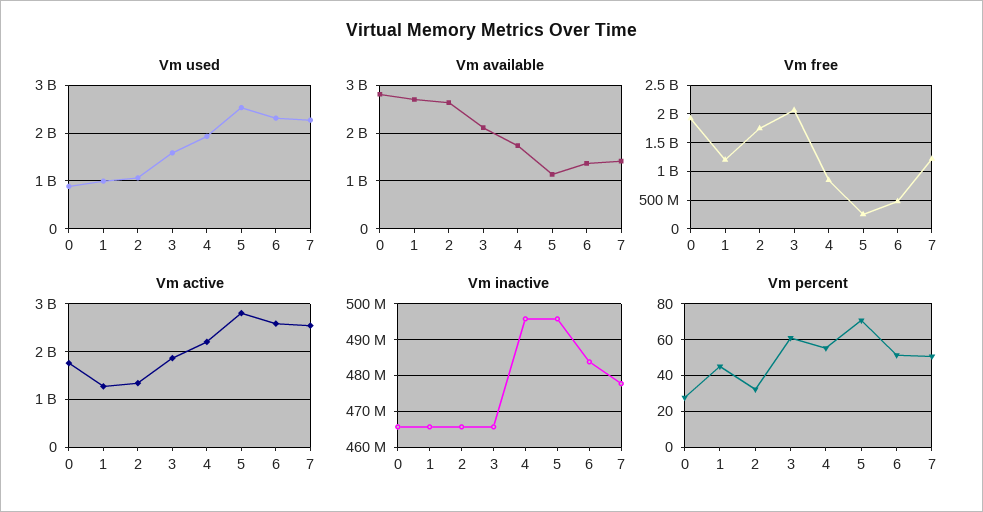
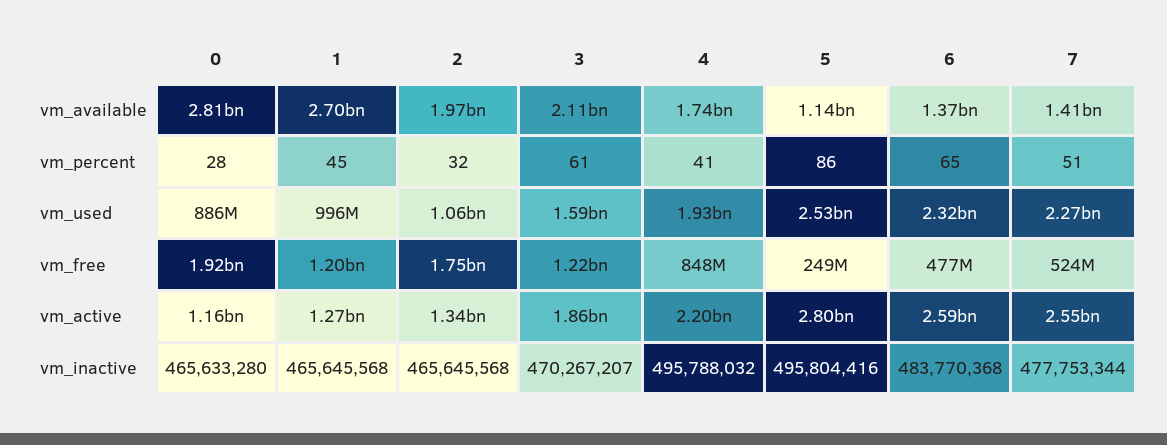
  {
    "Vm used": {
      "0": 886000000,
      "1": 996000000,
      "2": 1060000000,
      "3": 1590000000,
      "4": 1930000000,
      "5": 2530000000,
      "6": 2320000000,
      "7": 2270000000
    },
    "Vm available": {
      "0": 2810000000,
      "1": 2700000000,
-     "2": 2600000000,
+     "2": 1970000000,
      "3": 2110000000,
      "4": 1740000000,
      "5": 1140000000,
      "6": 1370000000,
      "7": 1410000000
    },
    "Vm free": {
      "0": 1920000000,
      "1": 1200000000,
      "2": 1750000000,
-     "3": 2000000000,
+     "3": 1220000000,
      "4": 848000000,
      "5": 249000000,
      "6": 477000000,
-     "7": 1250000000
+     "7": 524000000
    },
    "Vm active": {
-     "0": 1800000000,
+     "0": 1160000000,
      "1": 1270000000,
      "2": 1340000000,
      "3": 1860000000,
      "4": 2200000000,
      "5": 2800000000,
      "6": 2590000000,
      "7": 2550000000
    },
    "Vm inactive": {
      "0": 465633280,
      "1": 465645568,
      "2": 465645568,
-     "3": 466000000,
+     "3": 470267207,
      "4": 495788032,
      "5": 495804416,
      "6": 483770368,
      "7": 477753344
    },
    "Vm percent": {
      "0": 28,
      "1": 45,
      "2": 32,
      "3": 61,
-     "4": 55,
+     "4": 41,
-     "5": 70,
+     "5": 86,
-     "6": 50,
+     "6": 65,
      "7": 51
    }
  }

